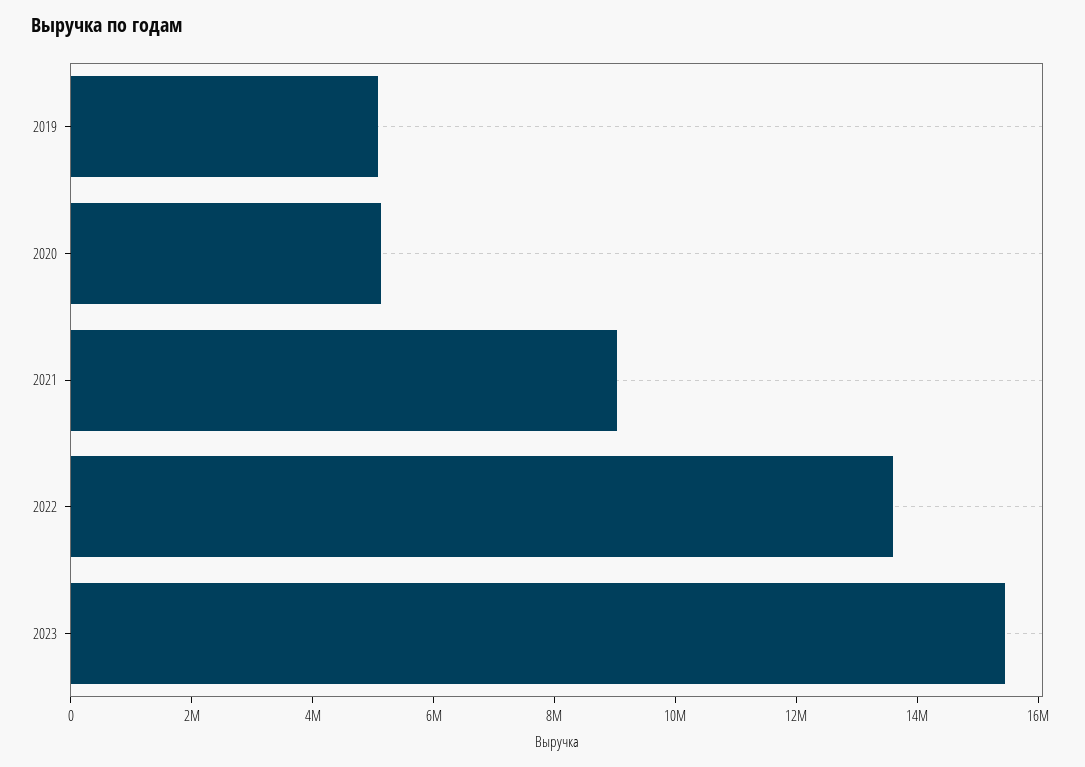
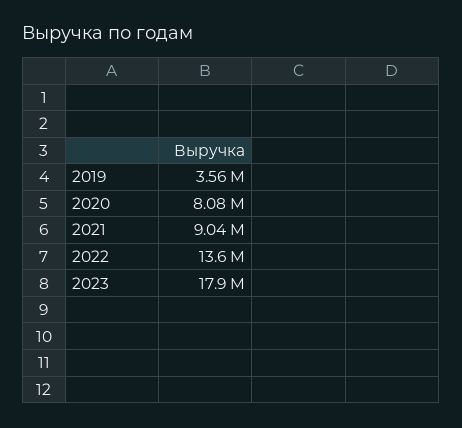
  {
-   "2019": 5000000,
+   "2019": 3560000,
-   "2020": 5000000,
+   "2020": 8080000,
    "2021": 9040000,
    "2022": 13600000,
-   "2023": 15500000
+   "2023": 17900000
  }

